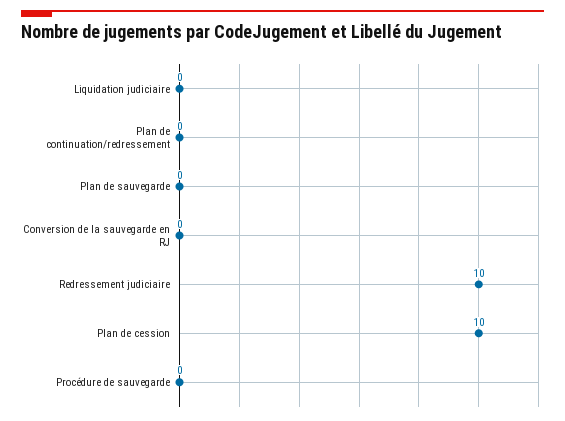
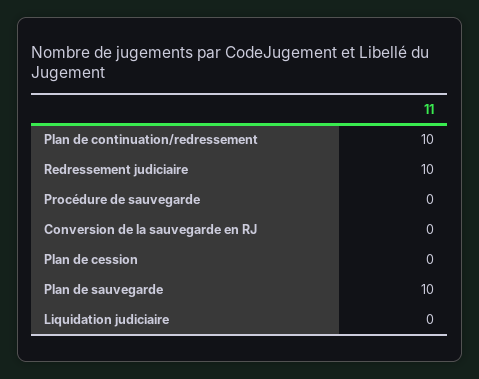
  {
    "Liquidation judiciaire": 0,
-   "Plan de continuation/redressement": 0,
+   "Plan de continuation/redressement": 10,
-   "Plan de sauvegarde": 0,
+   "Plan de sauvegarde": 10,
    "Conversion de la sauvegarde en RJ": 0,
    "Redressement judiciaire": 10,
-   "Plan de cession": 10,
+   "Plan de cession": 0,
    "Procédure de sauvegarde": 0
  }

